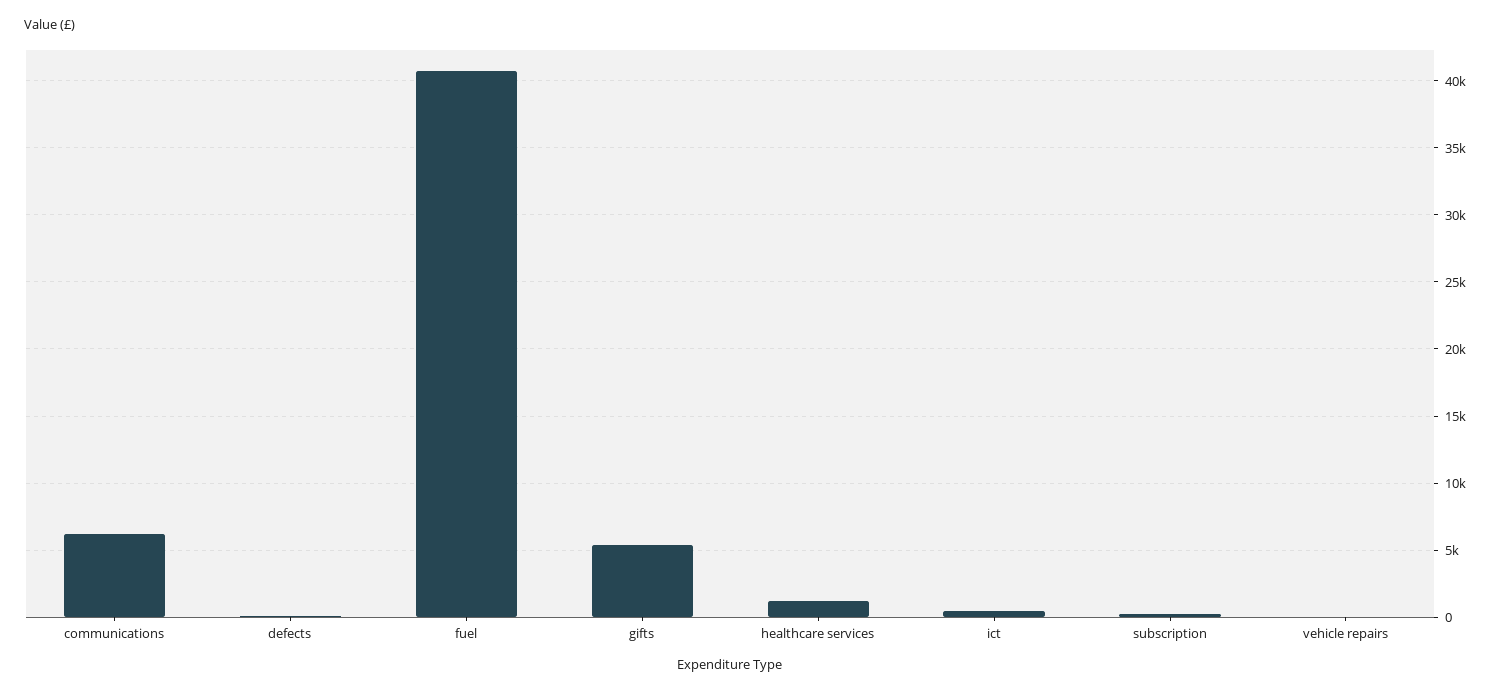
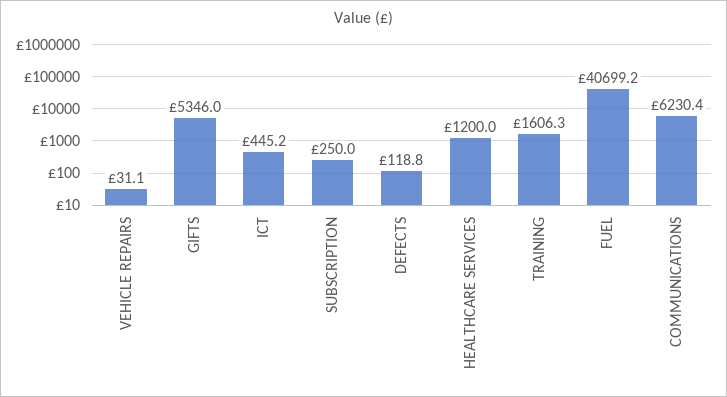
  {
    "communications": 6230.4,
    "defects": 118.8,
    "fuel": 40699.2,
    "gifts": 5346,
    "healthcare services": 1200,
    "ict": 445.2,
    "subscription": 250,
-   "vehicle repairs": 31.1
+   "vehicle repairs": 31.1,
+   "TRAINING": 1606.3
  }

